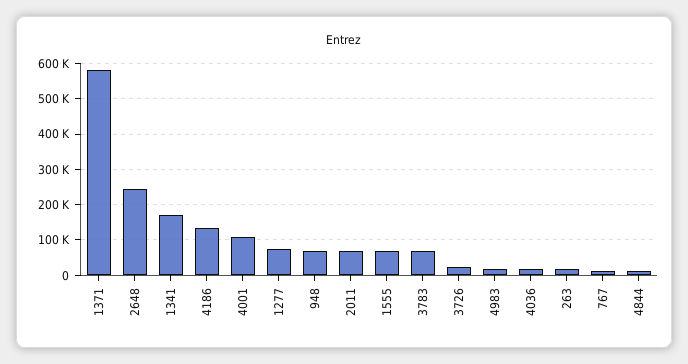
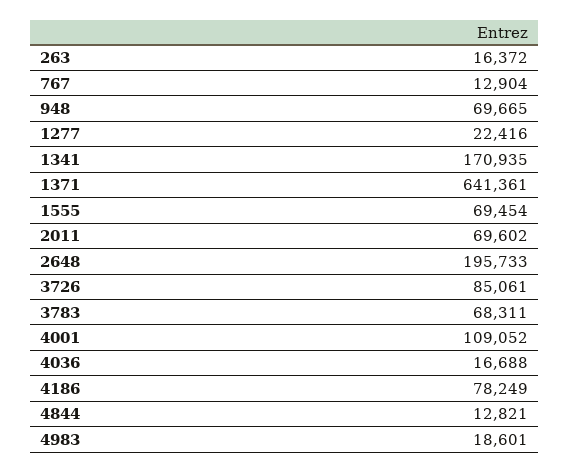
  {
-   "1371": 580000,
+   "1371": 641361,
-   "2648": 240000,
+   "2648": 195733,
    "1341": 170935,
-   "4186": 140000,
+   "4186": 78249,
    "4001": 109052,
-   "1277": 80000,
+   "1277": 22416,
    "948": 69665,
    "2011": 69602,
    "1555": 69454,
    "3783": 68311,
-   "3726": 20000,
+   "3726": 85061,
    "4983": 18601,
    "4036": 16688,
    "263": 16372,
    "767": 12904,
    "4844": 12821
  }

